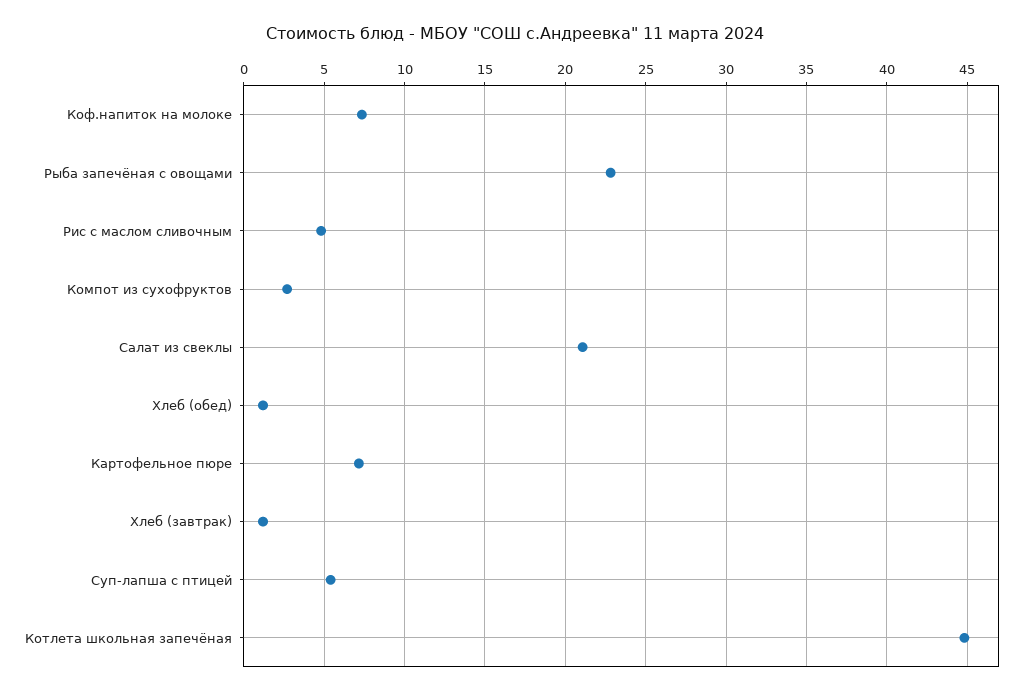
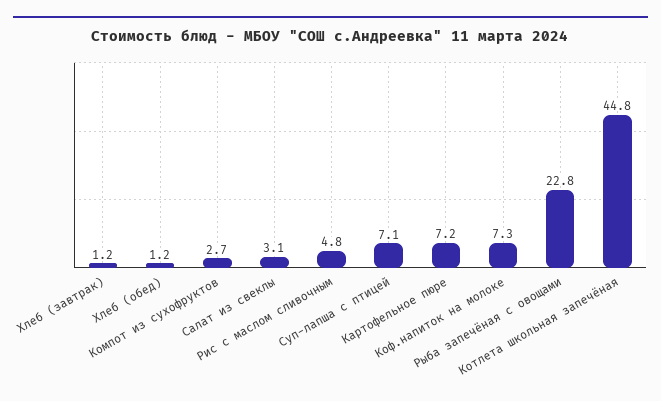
  {
    "Коф.напиток на молоке": 7.3,
    "Рыба запечёная с овощами": 22.8,
    "Рис с маслом сливочным": 4.8,
    "Компот из сухофруктов": 2.7,
-   "Салат из свеклы": 21,
+   "Салат из свеклы": 3.1,
    "Хлеб (обед)": 1.2,
    "Картофельное пюре": 7.2,
    "Хлеб (завтрак)": 1.2,
-   "Суп-лапша с птицей": 5.5,
+   "Суп-лапша с птицей": 7.1,
    "Котлета школьная запечёная": 44.8
  }

